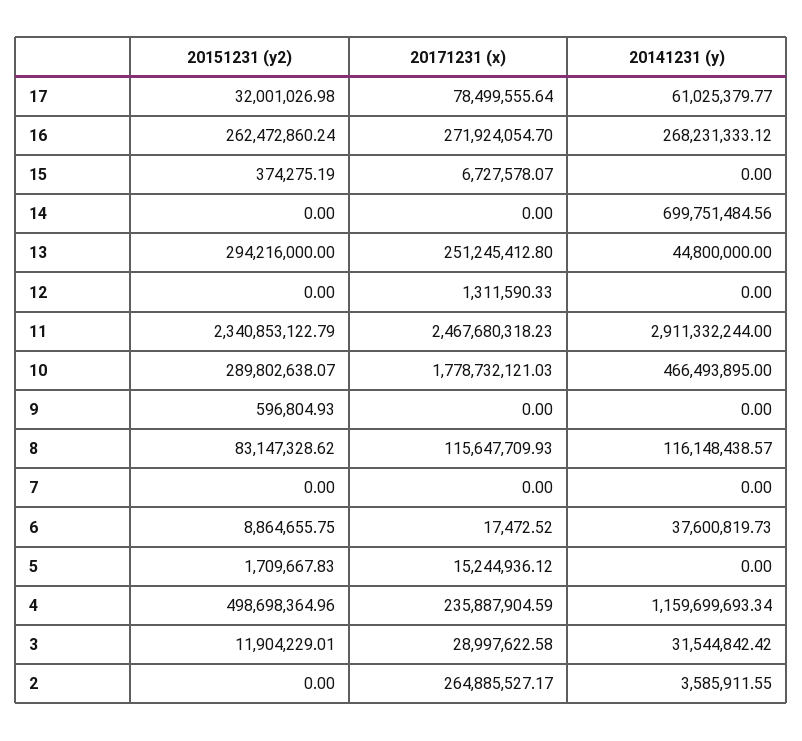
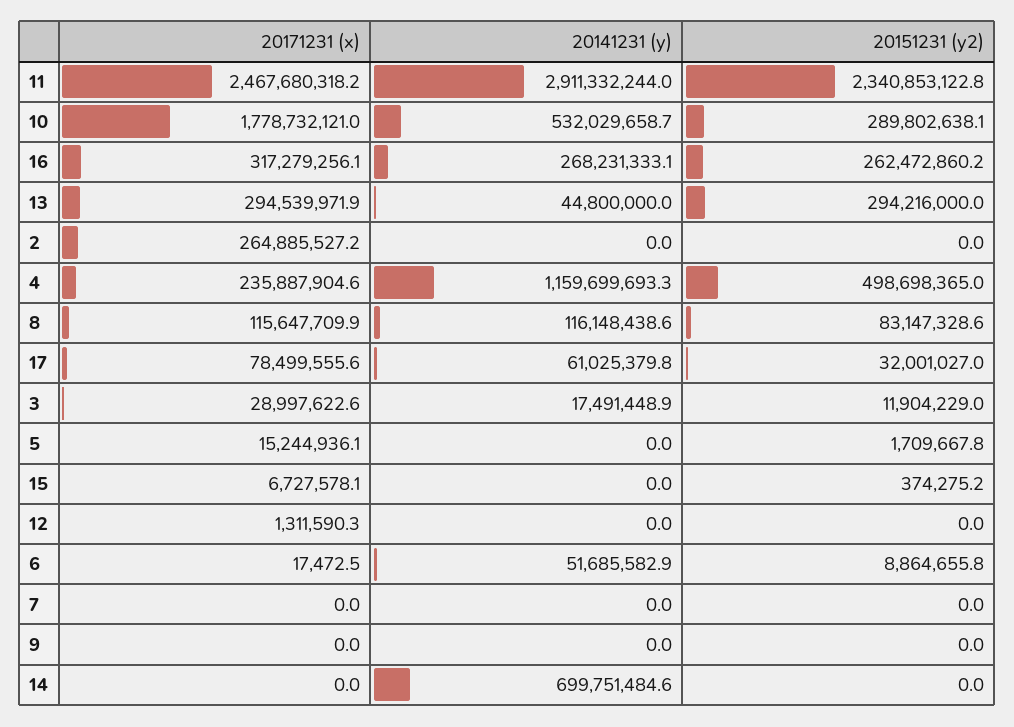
  {
    "20151231 (y2)": {
      "17": 32001026.98,
      "16": 262472860.24,
      "15": 374275.19,
      "14": 0,
      "13": 294216000,
      "12": 0,
      "11": 2340853122.79,
      "10": 289802638.07,
-     "9": 596804.93,
+     "9": 0,
      "8": 83147328.62,
      "7": 0,
      "6": 8864655.75,
      "5": 1709667.83,
      "4": 498698364.96,
      "3": 11904229.01,
      "2": 0
    },
    "20171231 (x)": {
      "17": 78499555.64,
-     "16": 271924054.7,
+     "16": 317279256.1,
      "15": 6727578.07,
      "14": 0,
-     "13": 251245412.8,
+     "13": 294539971.9,
      "12": 1311590.33,
      "11": 2467680318.23,
      "10": 1778732121.03,
      "9": 0,
      "8": 115647709.93,
      "7": 0,
      "6": 17472.52,
      "5": 15244936.12,
      "4": 235887904.59,
      "3": 28997622.58,
      "2": 264885527.17
    },
    "20141231 (y)": {
      "17": 61025379.77,
      "16": 268231333.12,
      "15": 0,
      "14": 699751484.56,
      "13": 44800000,
      "12": 0,
      "11": 2911332244,
-     "10": 466493895,
+     "10": 532029658.7,
      "9": 0,
      "8": 116148438.57,
      "7": 0,
-     "6": 37600819.73,
+     "6": 51685582.9,
      "5": 0,
      "4": 1159699693.34,
-     "3": 31544842.42,
+     "3": 17491448.9,
-     "2": 3585911.55
+     "2": 0
    }
  }

